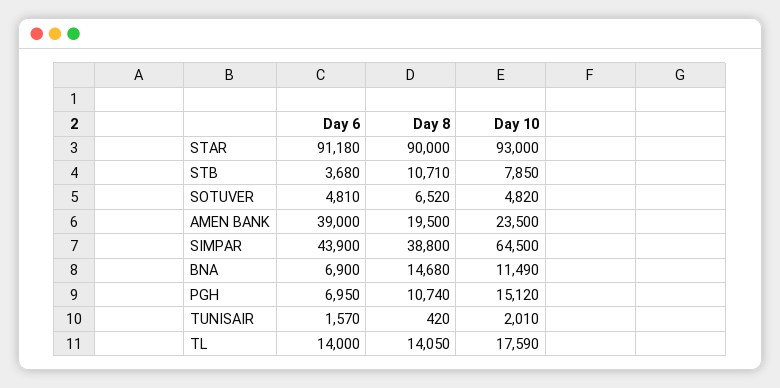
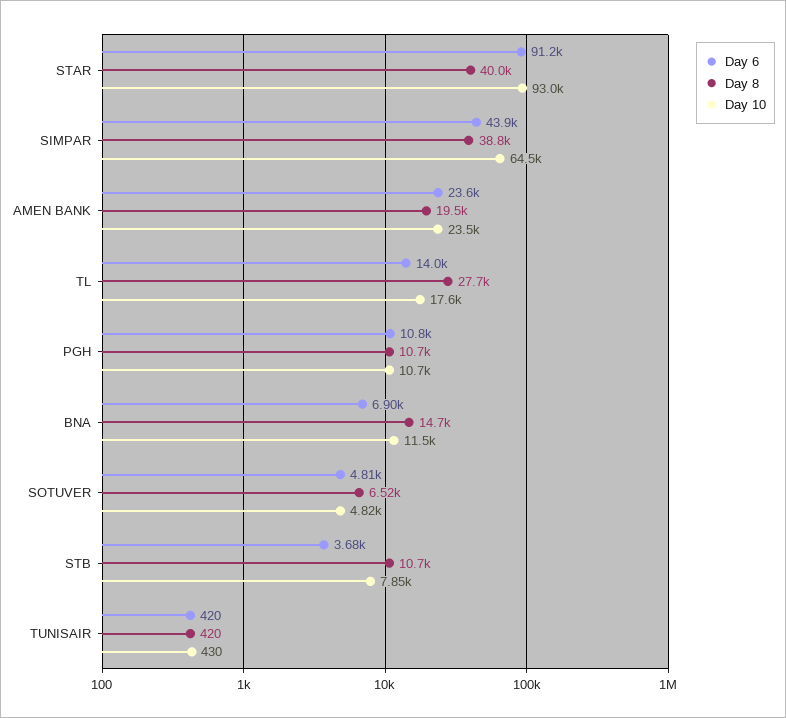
  {
    "Day 6": {
      "STAR": 91180,
      "STB": 3680,
      "SOTUVER": 4810,
-     "AMEN BANK": 39000,
+     "AMEN BANK": 23600,
      "SIMPAR": 43900,
      "BNA": 6900,
-     "PGH": 6950,
+     "PGH": 10800,
-     "TUNISAIR": 1570,
+     "TUNISAIR": 420,
      "TL": 14000
    },
    "Day 8": {
-     "STAR": 90000,
+     "STAR": 40000,
      "STB": 10710,
      "SOTUVER": 6520,
      "AMEN BANK": 19500,
      "SIMPAR": 38800,
      "BNA": 14680,
      "PGH": 10740,
      "TUNISAIR": 420,
-     "TL": 14050
+     "TL": 27700
    },
    "Day 10": {
      "STAR": 93000,
      "STB": 7850,
      "SOTUVER": 4820,
      "AMEN BANK": 23500,
      "SIMPAR": 64500,
      "BNA": 11490,
-     "PGH": 15120,
+     "PGH": 10700,
-     "TUNISAIR": 2010,
+     "TUNISAIR": 430,
      "TL": 17590
    }
  }

